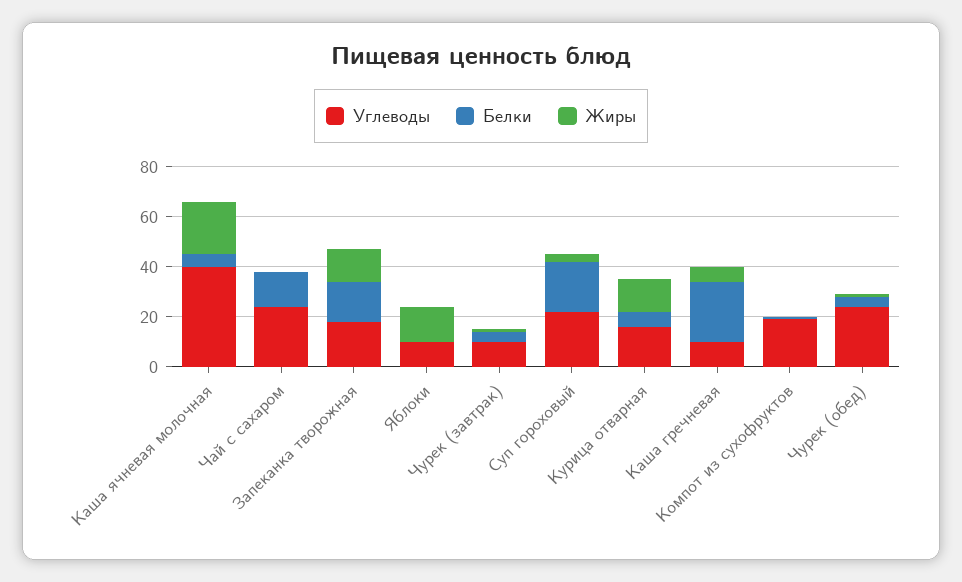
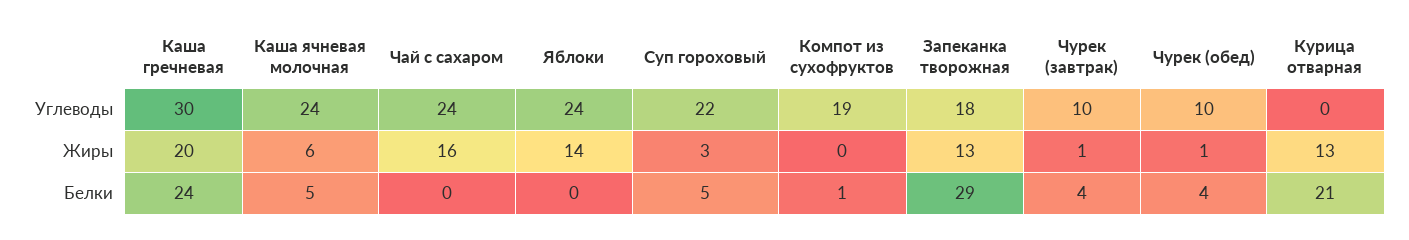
  {
    "Углеводы": {
-     "Каша ячневая молочная": 40,
+     "Каша ячневая молочная": 24,
      "Чай с сахаром": 24,
      "Запеканка творожная": 18,
-     "Яблоки": 10,
+     "Яблоки": 24,
      "Чурек (завтрак)": 10,
      "Суп гороховый": 22,
-     "Курица отварная": 15,
+     "Курица отварная": 0,
-     "Каша гречневая": 10,
+     "Каша гречневая": 30,
      "Компот из сухофруктов": 19,
-     "Чурек (обед)": 25
+     "Чурек (обед)": 10
    },
    "Белки": {
      "Каша ячневая молочная": 5,
-     "Чай с сахаром": 15,
+     "Чай с сахаром": 0,
-     "Запеканка творожная": 15,
+     "Запеканка творожная": 29,
      "Яблоки": 0,
      "Чурек (завтрак)": 4,
-     "Суп гороховый": 20,
+     "Суп гороховый": 5,
-     "Курица отварная": 5,
+     "Курица отварная": 21,
      "Каша гречневая": 24,
      "Компот из сухофруктов": 1,
      "Чурек (обед)": 4
    },
    "Жиры": {
-     "Каша ячневая молочная": 20,
+     "Каша ячневая молочная": 6,
-     "Чай с сахаром": 0,
+     "Чай с сахаром": 16,
      "Запеканка творожная": 13,
      "Яблоки": 14,
      "Чурек (завтрак)": 1,
      "Суп гороховый": 3,
      "Курица отварная": 13,
-     "Каша гречневая": 5,
+     "Каша гречневая": 20,
      "Компот из сухофруктов": 0,
      "Чурек (обед)": 1
    }
  }

